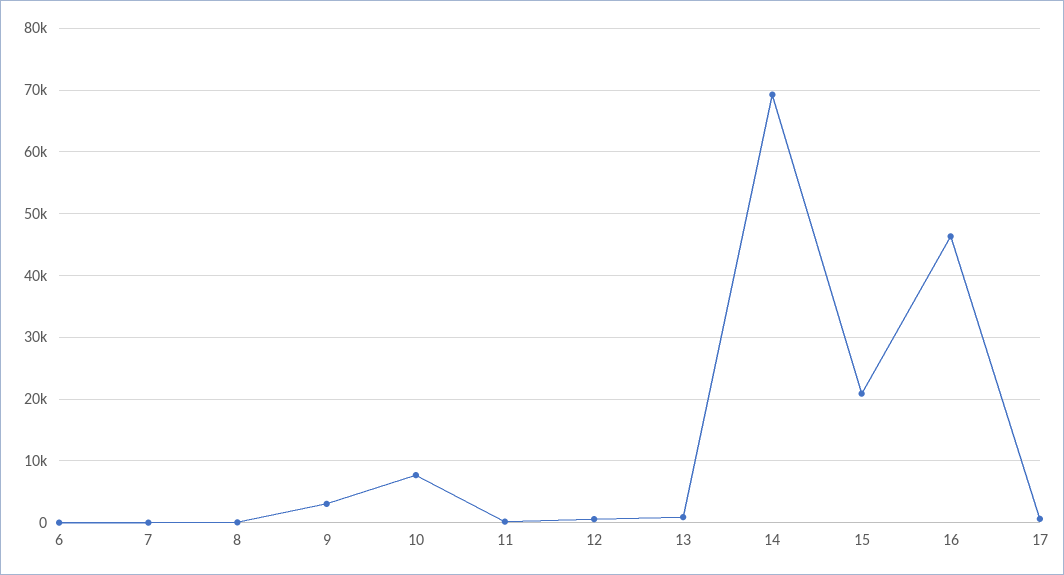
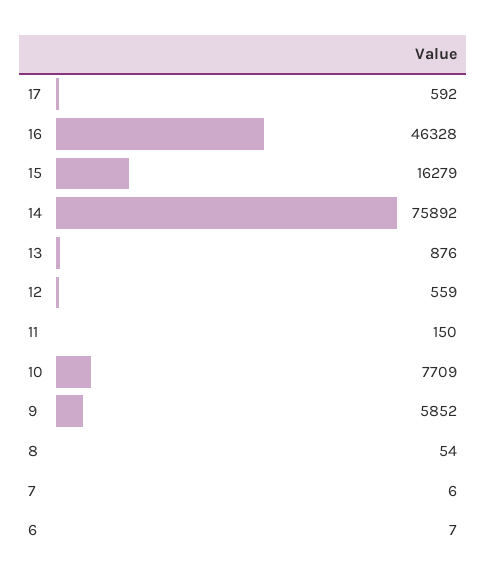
  {
    "6": 7,
    "7": 6,
    "8": 54,
-   "9": 3000,
+   "9": 5852,
    "10": 7709,
    "11": 150,
    "12": 559,
    "13": 876,
-   "14": 69000,
+   "14": 75892,
-   "15": 21000,
+   "15": 16279,
    "16": 46328,
    "17": 592
  }

